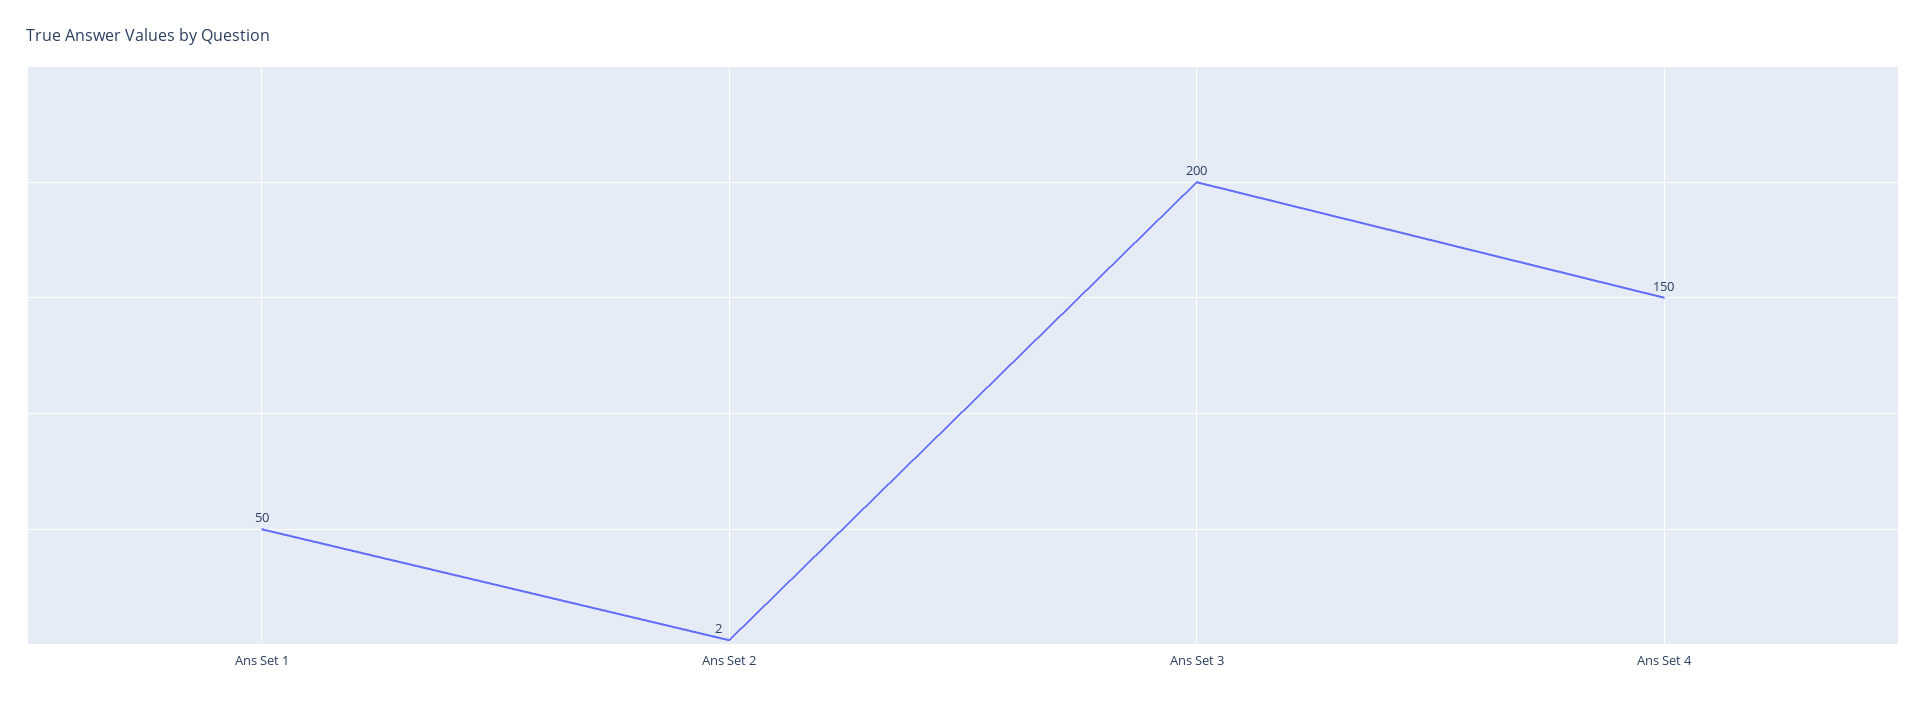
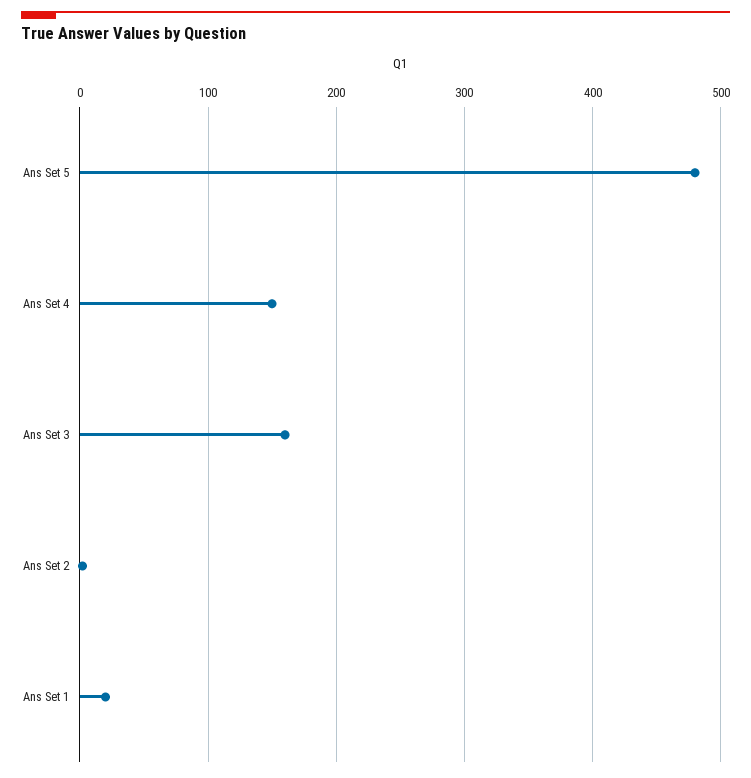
  {
-   "Ans Set 1": 50,
+   "Ans Set 1": 20,
    "Ans Set 2": 2,
-   "Ans Set 3": 200,
+   "Ans Set 3": 160,
-   "Ans Set 4": 150
+   "Ans Set 4": 150,
+   "Ans Set 5": 480
  }

